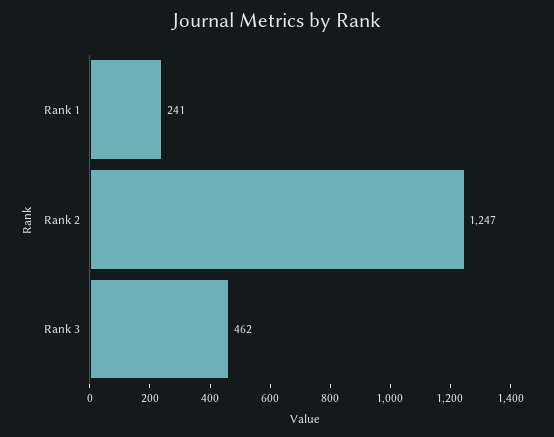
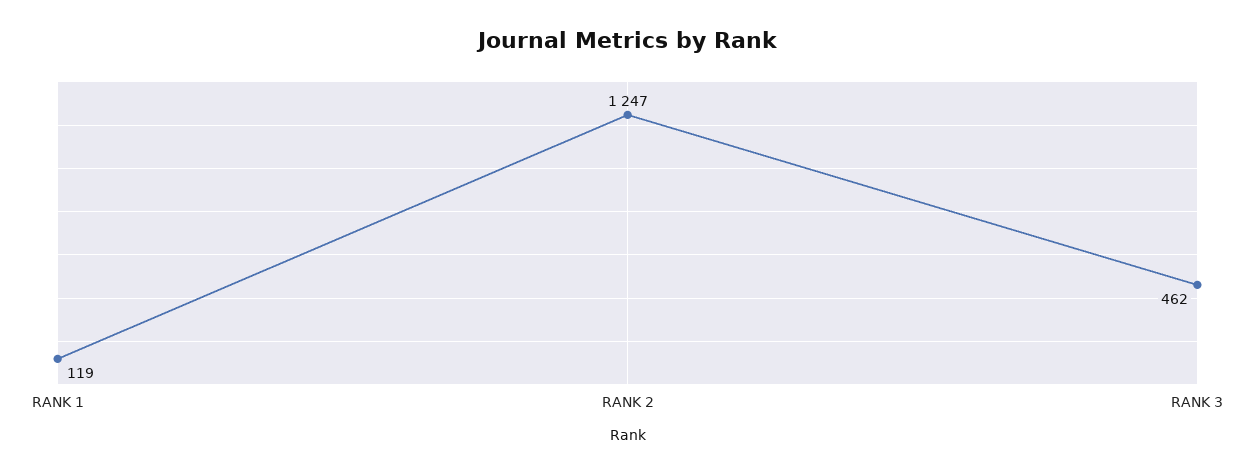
  {
-   "Rank 1": 241,
+   "Rank 1": 119,
    "Rank 2": 1247,
    "Rank 3": 462
  }

